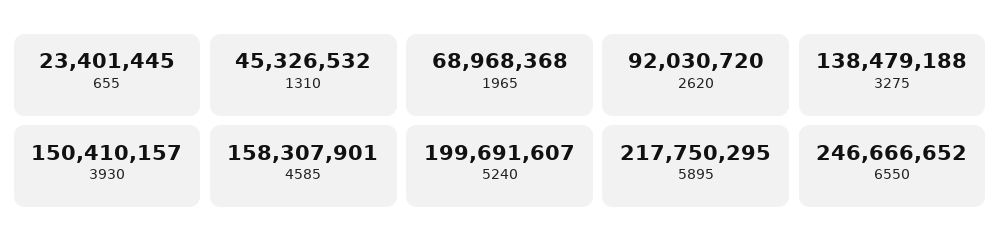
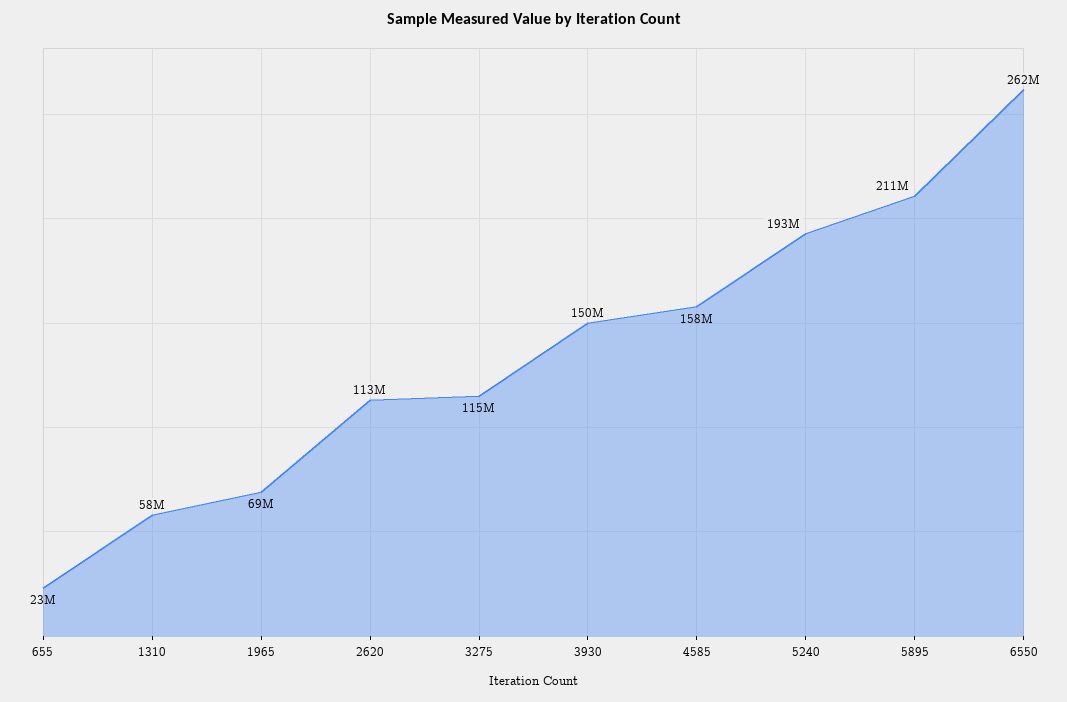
  {
    "655": 23401445,
-   "1310": 45326532,
+   "1310": 58000000,
    "1965": 68968368,
-   "2620": 92030720,
+   "2620": 113000000,
-   "3275": 138479188,
+   "3275": 115000000,
    "3930": 150410157,
    "4585": 158307901,
-   "5240": 199691607,
+   "5240": 193000000,
-   "5895": 217750295,
+   "5895": 211000000,
-   "6550": 246666652
+   "6550": 262000000
  }

